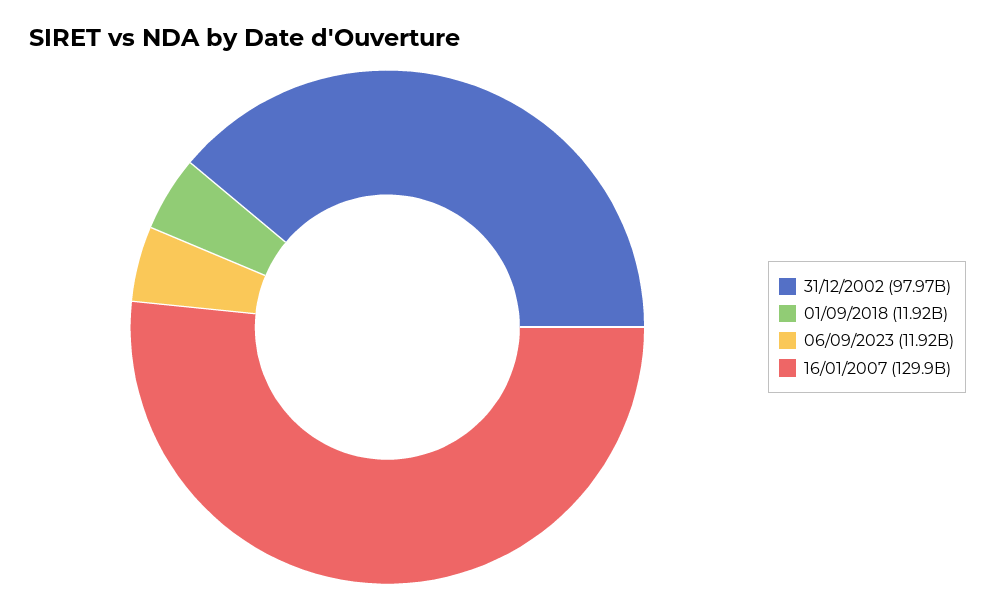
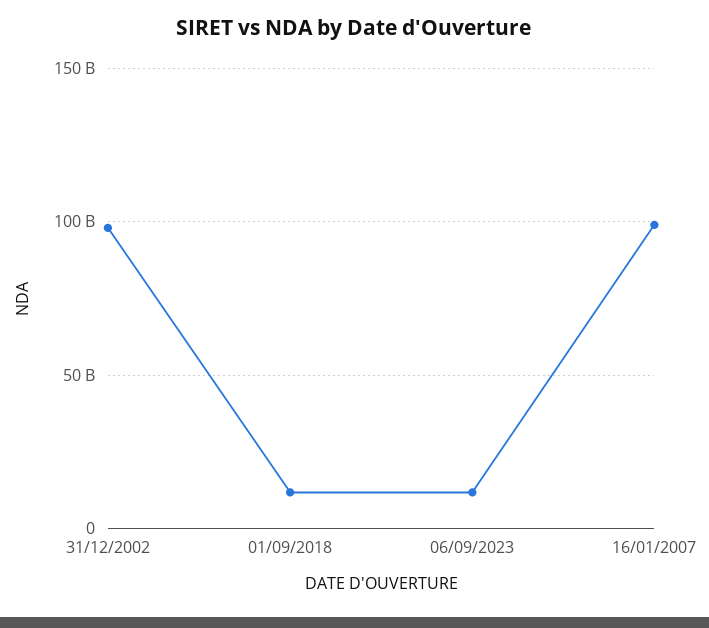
  {
    "31/12/2002": 97970000000,
    "01/09/2018": 11920000000,
    "06/09/2023": 11920000000,
-   "16/01/2007": 129900000000
+   "16/01/2007": 100000000000
  }

